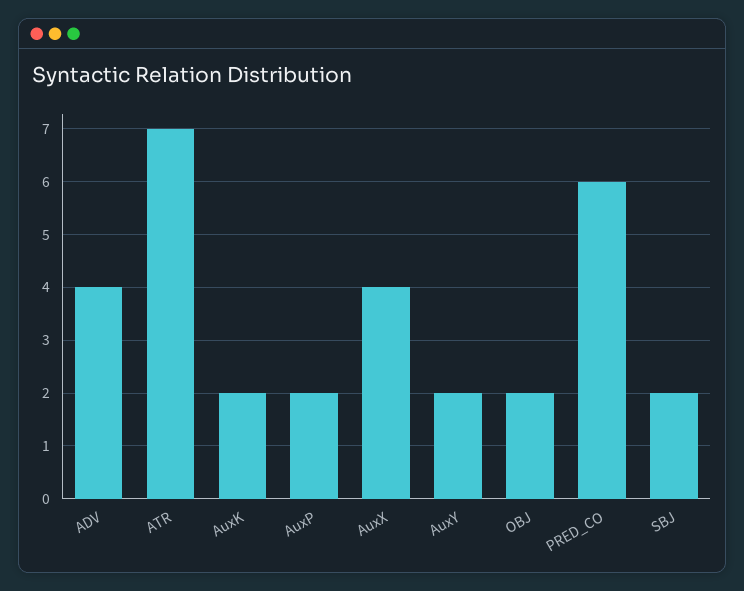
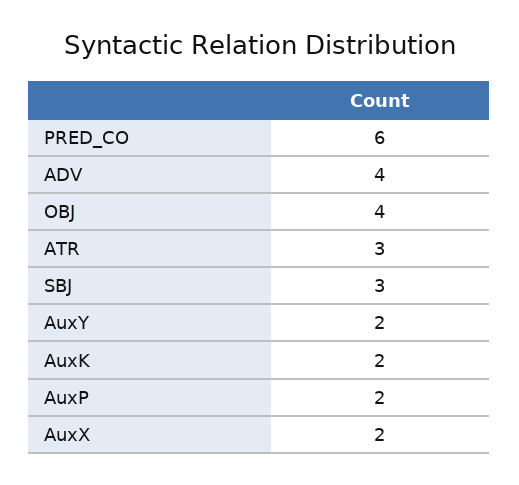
  {
    "ADV": 4,
-   "ATR": 7,
+   "ATR": 3,
    "AuxK": 2,
    "AuxP": 2,
-   "AuxX": 4,
+   "AuxX": 2,
    "AuxY": 2,
-   "OBJ": 2,
+   "OBJ": 4,
    "PRED_CO": 6,
-   "SBJ": 2
+   "SBJ": 3
  }

